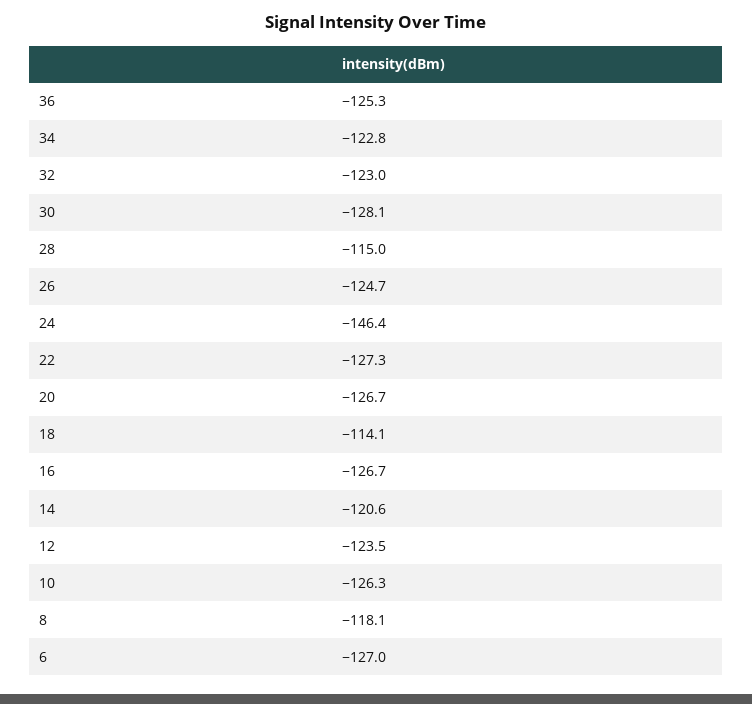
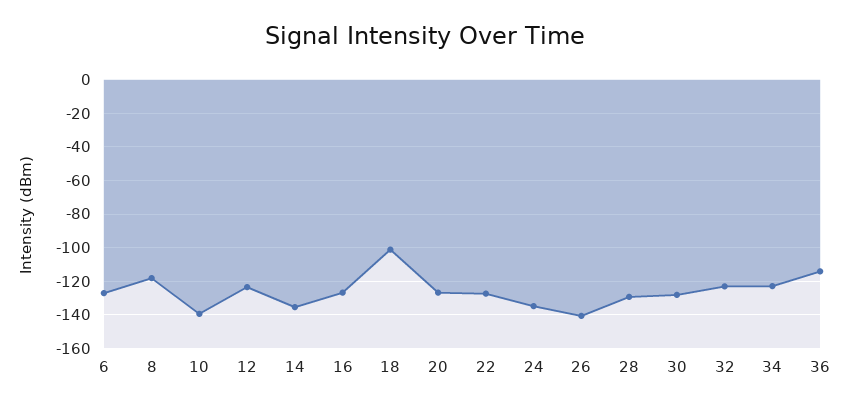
  {
-   "36": -125.3,
+   "36": -115,
    "34": -122.8,
    "32": -123,
    "30": -128.1,
-   "28": -115,
+   "28": -130,
-   "26": -124.7,
+   "26": -140,
-   "24": -146.4,
+   "24": -135,
    "22": -127.3,
    "20": -126.7,
-   "18": -114.1,
+   "18": -100,
    "16": -126.7,
-   "14": -120.6,
+   "14": -135,
    "12": -123.5,
-   "10": -126.3,
+   "10": -140,
    "8": -118.1,
    "6": -127
  }

